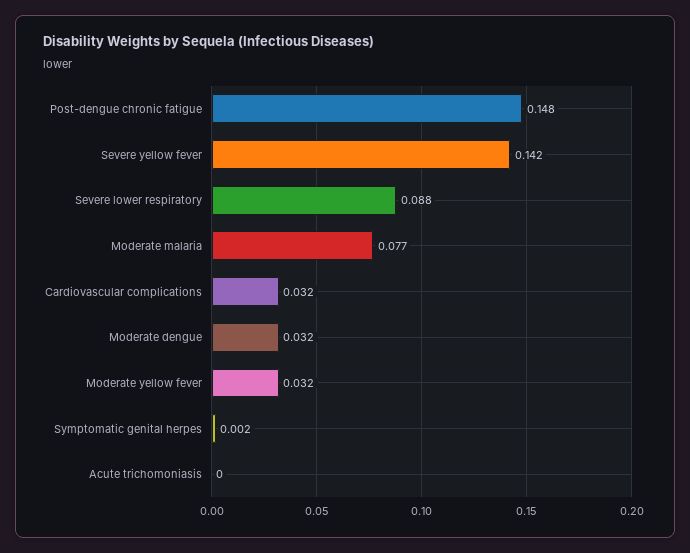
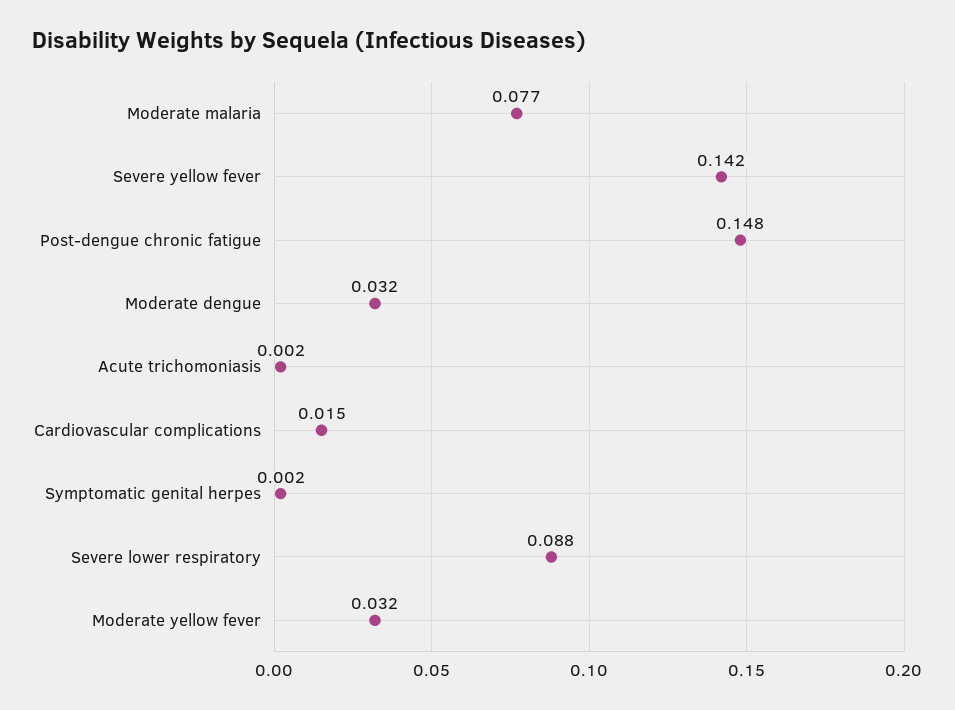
  {
    "Post-dengue chronic fatigue": 0.148,
    "Severe yellow fever": 0.142,
    "Severe lower respiratory": 0.088,
    "Moderate malaria": 0.077,
-   "Cardiovascular complications": 0.032,
+   "Cardiovascular complications": 0.015,
    "Moderate dengue": 0.032,
    "Moderate yellow fever": 0.032,
    "Symptomatic genital herpes": 0.002,
-   "Acute trichomoniasis": 0
+   "Acute trichomoniasis": 0.002
  }

